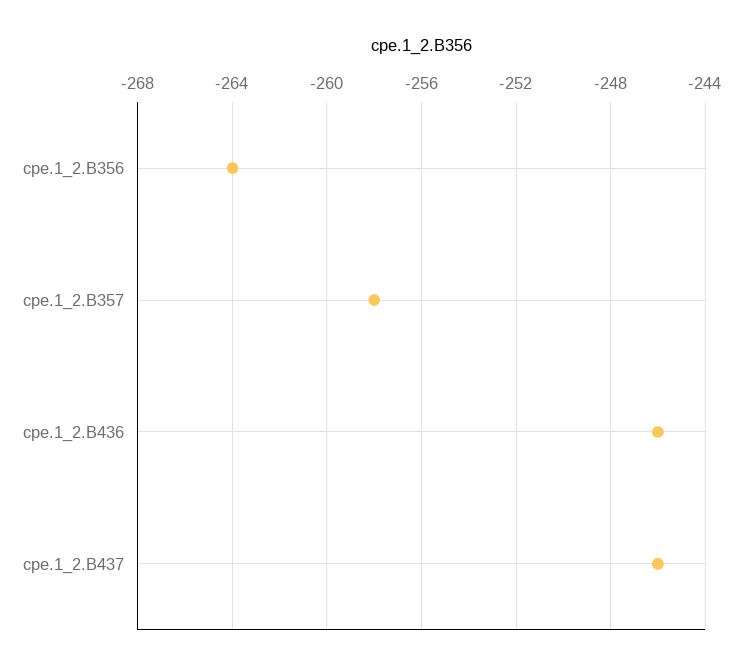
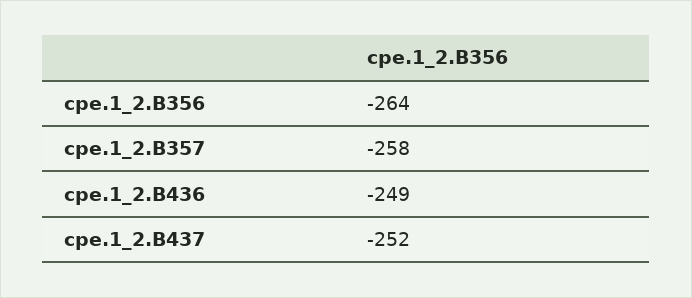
  {
    "cpe.1_2.B356": -264,
    "cpe.1_2.B357": -258,
-   "cpe.1_2.B436": -246,
+   "cpe.1_2.B436": -249,
-   "cpe.1_2.B437": -246
+   "cpe.1_2.B437": -252
  }

